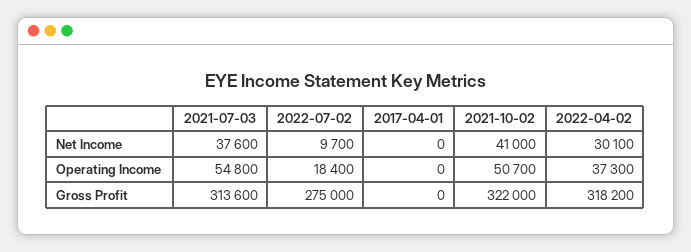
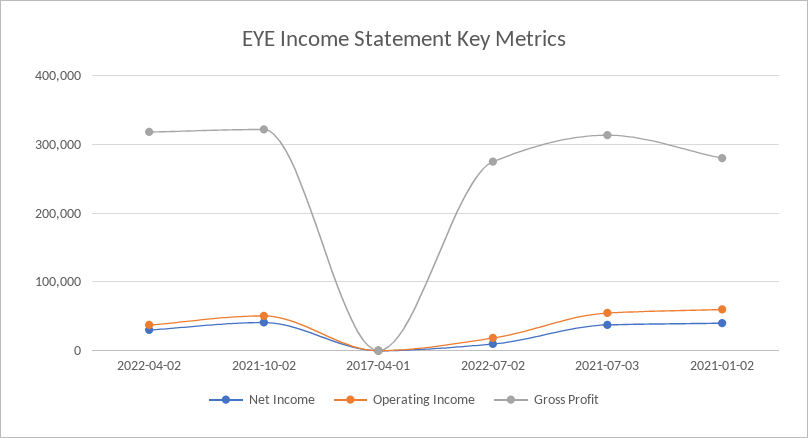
  {
    "Net Income": {
      "2021-07-03": 37600,
      "2022-07-02": 9700,
      "2017-04-01": 0,
      "2021-10-02": 41000,
-     "2022-04-02": 30100
+     "2022-04-02": 30100,
+     "2021-01-02": 40000
    },
    "Operating Income": {
      "2021-07-03": 54800,
      "2022-07-02": 18400,
      "2017-04-01": 0,
      "2021-10-02": 50700,
-     "2022-04-02": 37300
+     "2022-04-02": 37300,
+     "2021-01-02": 60000
    },
    "Gross Profit": {
      "2021-07-03": 313600,
      "2022-07-02": 275000,
      "2017-04-01": 0,
      "2021-10-02": 322000,
-     "2022-04-02": 318200
+     "2022-04-02": 318200,
+     "2021-01-02": 280000
    }
  }

